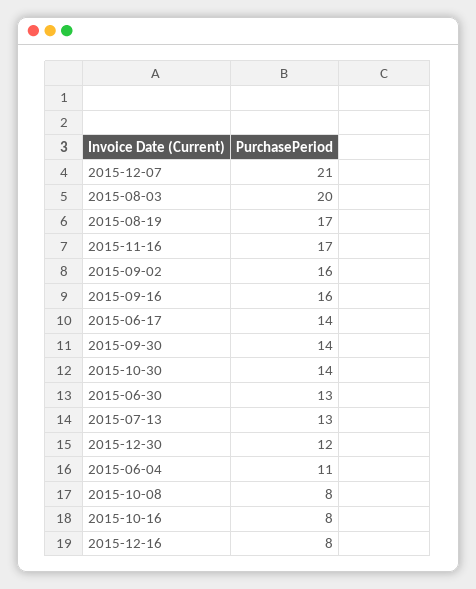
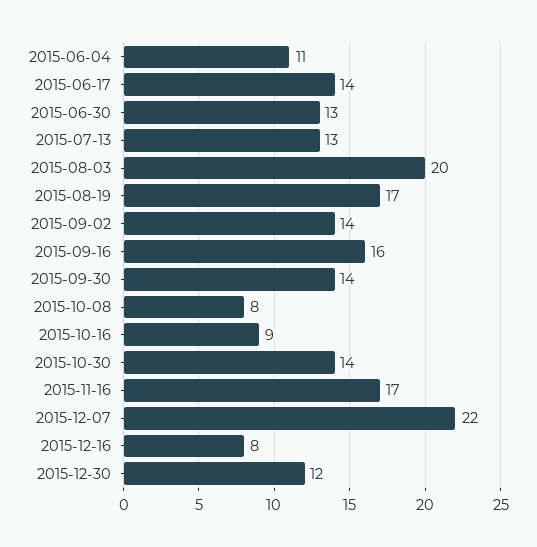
  {
-   "2015-12-07": 21,
+   "2015-12-07": 22,
    "2015-08-03": 20,
    "2015-08-19": 17,
    "2015-11-16": 17,
-   "2015-09-02": 16,
+   "2015-09-02": 14,
    "2015-09-16": 16,
    "2015-06-17": 14,
    "2015-09-30": 14,
    "2015-10-30": 14,
    "2015-06-30": 13,
    "2015-07-13": 13,
    "2015-12-30": 12,
    "2015-06-04": 11,
    "2015-10-08": 8,
-   "2015-10-16": 8,
+   "2015-10-16": 9,
    "2015-12-16": 8
  }

